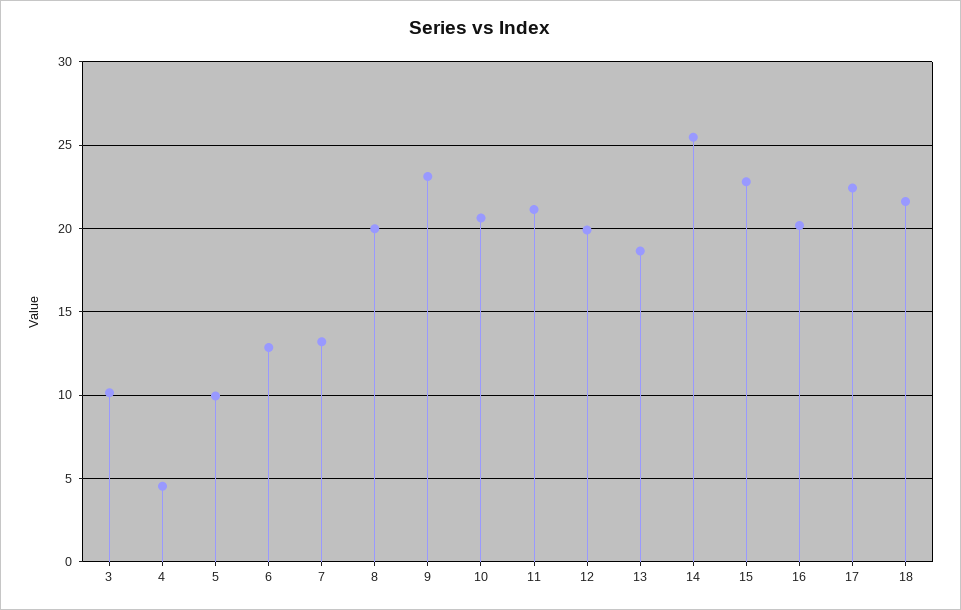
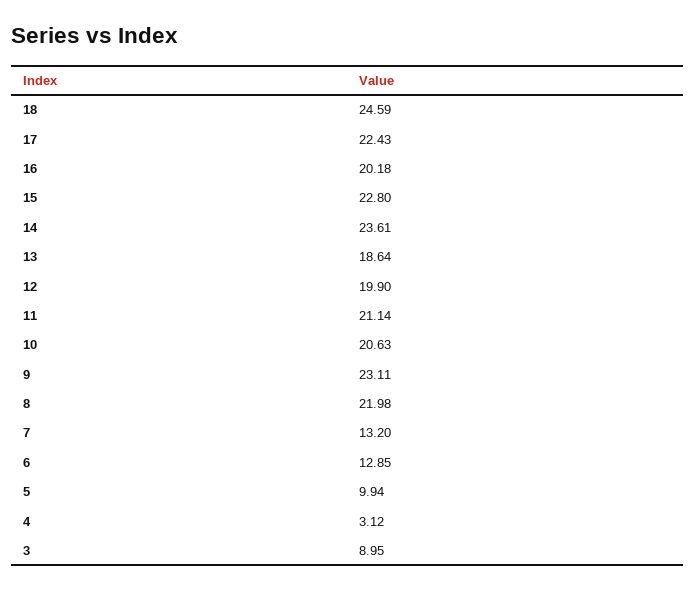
  {
-   "3": 10,
+   "3": 8.95,
-   "4": 4.5,
+   "4": 3.12,
    "5": 9.94,
    "6": 12.85,
    "7": 13.2,
-   "8": 20,
+   "8": 21.98,
    "9": 23.11,
    "10": 20.63,
    "11": 21.14,
    "12": 19.9,
    "13": 18.64,
-   "14": 25.5,
+   "14": 23.61,
    "15": 22.8,
    "16": 20.18,
    "17": 22.43,
-   "18": 21.5
+   "18": 24.59
  }

